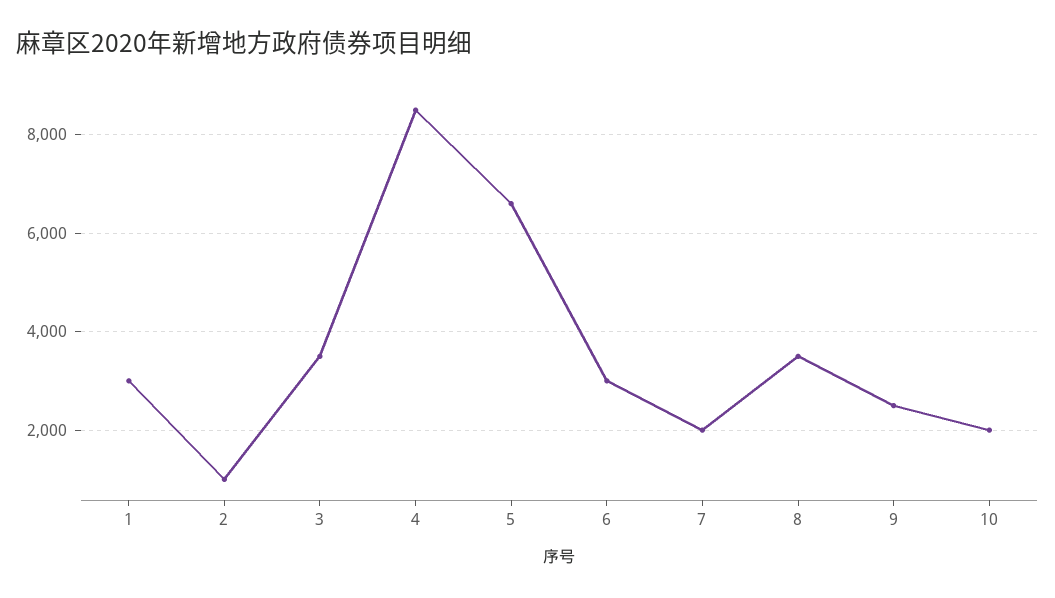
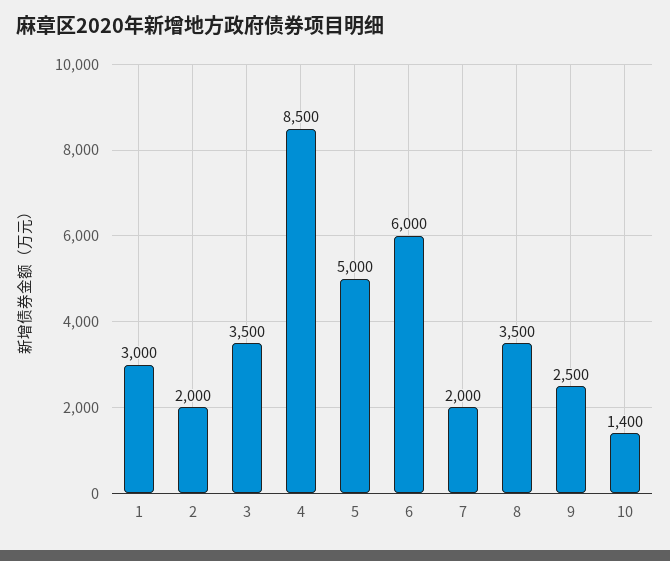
  {
    "1": 3000,
-   "2": 1000,
+   "2": 2000,
    "3": 3500,
    "4": 8500,
-   "5": 6600,
+   "5": 5000,
-   "6": 3000,
+   "6": 6000,
    "7": 2000,
    "8": 3500,
    "9": 2500,
-   "10": 2000
+   "10": 1400
  }

